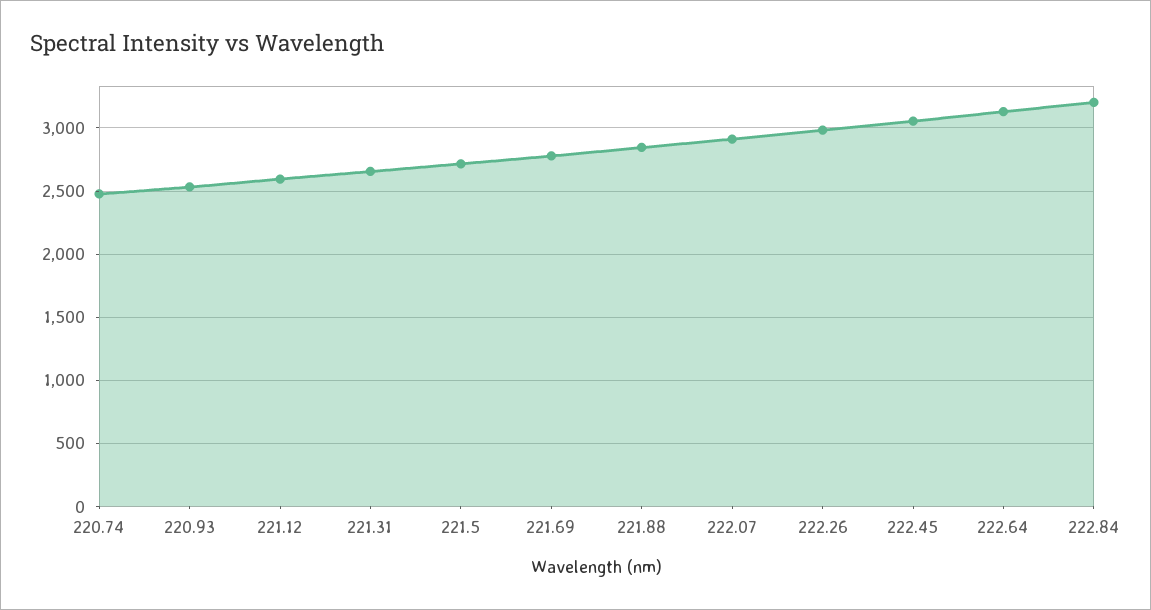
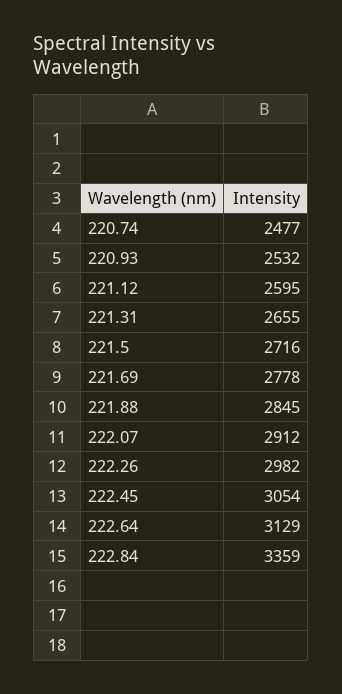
  {
    "220.74": 2477,
    "220.93": 2532,
    "221.12": 2595,
    "221.31": 2655,
    "221.5": 2716,
    "221.69": 2778,
    "221.88": 2845,
    "222.07": 2912,
    "222.26": 2982,
    "222.45": 3054,
    "222.64": 3129,
-   "222.84": 3200
+   "222.84": 3359
  }

